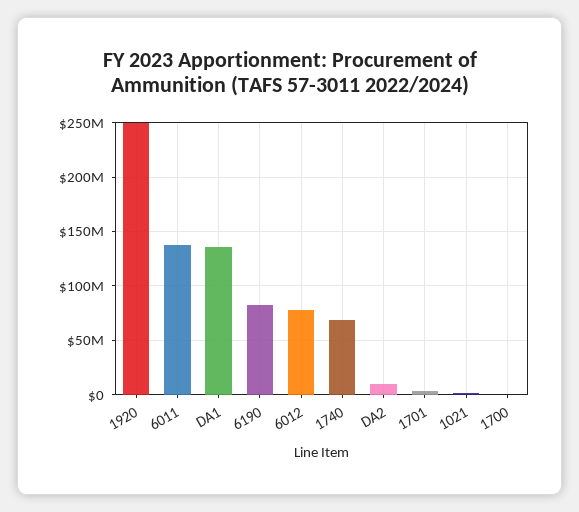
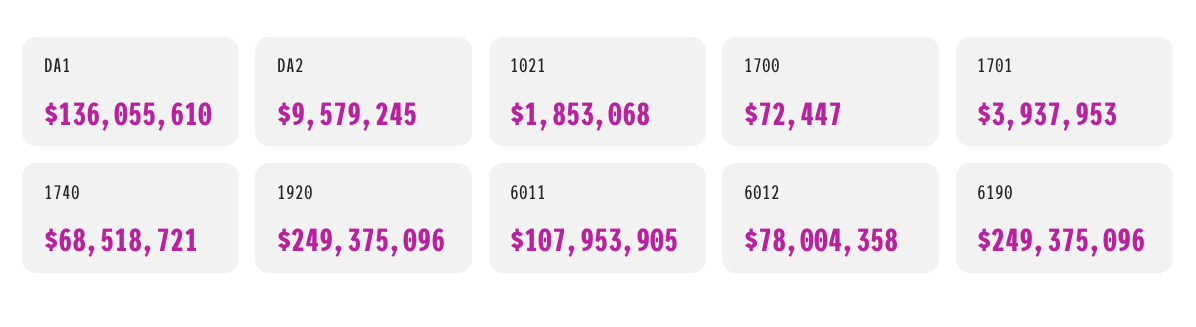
  {
    "1920": 249375096,
-   "6011": 140000000,
+   "6011": 107953905,
    "DA1": 136055610,
-   "6190": 80000000,
+   "6190": 249375096,
    "6012": 78004358,
    "1740": 68518721,
    "DA2": 9579245,
    "1701": 3937953,
    "1021": 1853068,
    "1700": 72447
  }

